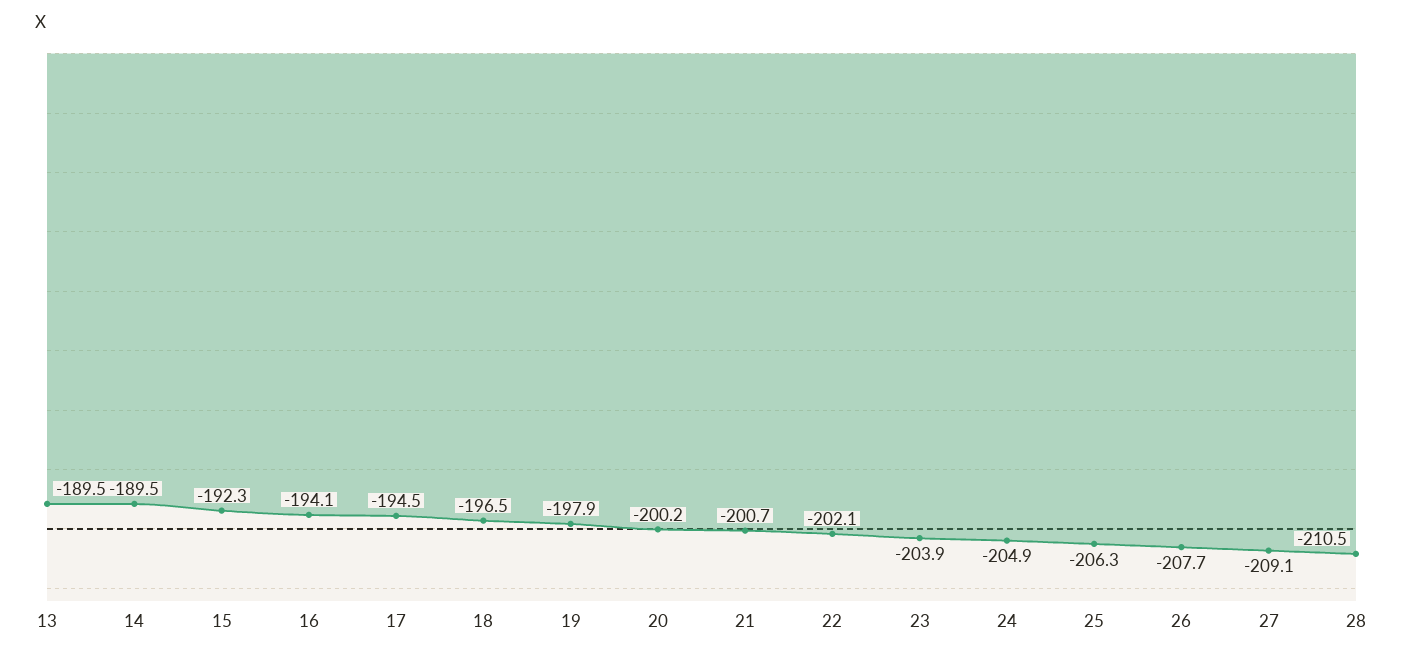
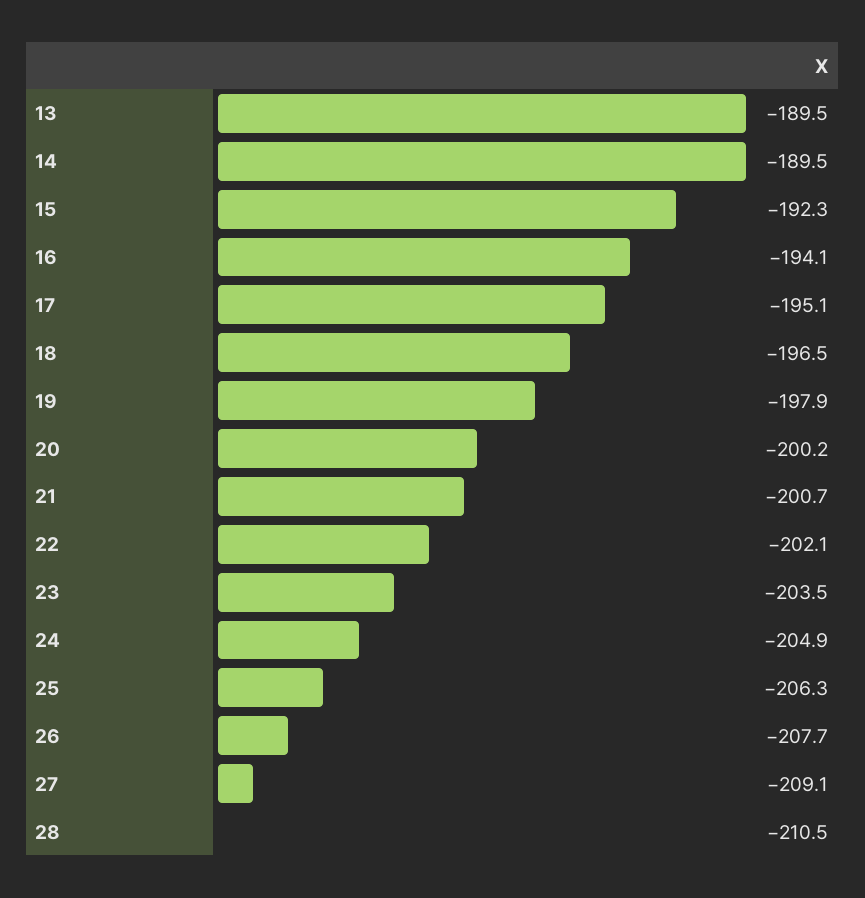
  {
    "13": -189.5,
    "14": -189.5,
    "15": -192.3,
    "16": -194.1,
-   "17": -194.5,
+   "17": -195.1,
    "18": -196.5,
    "19": -197.9,
    "20": -200.2,
    "21": -200.7,
    "22": -202.1,
-   "23": -203.9,
+   "23": -203.5,
    "24": -204.9,
    "25": -206.3,
    "26": -207.7,
    "27": -209.1,
    "28": -210.5
  }

